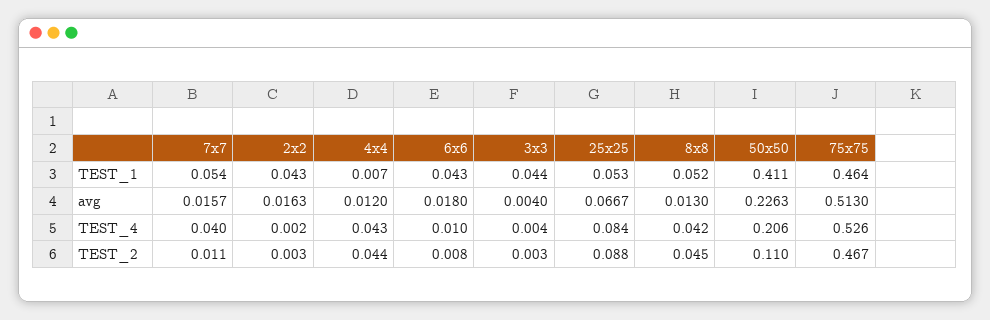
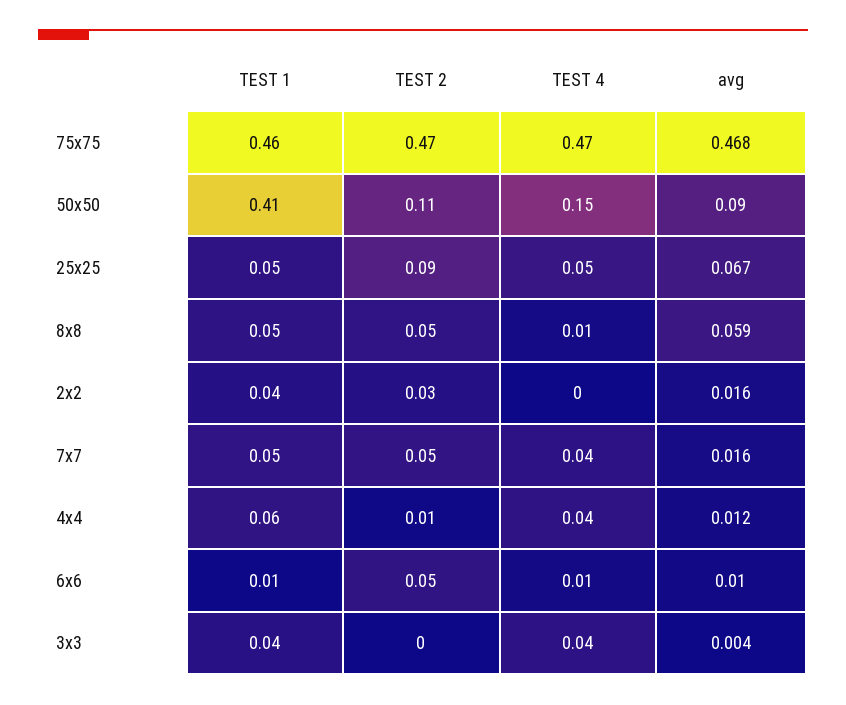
  {
    "7x7": {
      "TEST_1": 0.054,
      "avg": 0.0157,
      "TEST_4": 0.04,
-     "TEST_2": 0.011
+     "TEST_2": 0.05
    },
    "2x2": {
      "TEST_1": 0.043,
      "avg": 0.0163,
      "TEST_4": 0.002,
-     "TEST_2": 0.003
+     "TEST_2": 0.03
    },
    "4x4": {
-     "TEST_1": 0.007,
+     "TEST_1": 0.06,
      "avg": 0.012,
      "TEST_4": 0.043,
-     "TEST_2": 0.044
+     "TEST_2": 0.01
    },
    "6x6": {
-     "TEST_1": 0.043,
+     "TEST_1": 0.01,
-     "avg": 0.018,
+     "avg": 0.01,
      "TEST_4": 0.01,
-     "TEST_2": 0.008
+     "TEST_2": 0.05
    },
    "3x3": {
      "TEST_1": 0.044,
      "avg": 0.004,
-     "TEST_4": 0.004,
+     "TEST_4": 0.04,
      "TEST_2": 0.003
    },
    "25x25": {
      "TEST_1": 0.053,
      "avg": 0.0667,
-     "TEST_4": 0.084,
+     "TEST_4": 0.05,
      "TEST_2": 0.088
    },
    "8x8": {
      "TEST_1": 0.052,
-     "avg": 0.013,
+     "avg": 0.059,
-     "TEST_4": 0.042,
+     "TEST_4": 0.01,
      "TEST_2": 0.045
    },
    "50x50": {
      "TEST_1": 0.411,
-     "avg": 0.2263,
+     "avg": 0.09,
-     "TEST_4": 0.206,
+     "TEST_4": 0.15,
      "TEST_2": 0.11
    },
    "75x75": {
      "TEST_1": 0.464,
-     "avg": 0.513,
+     "avg": 0.468,
-     "TEST_4": 0.526,
+     "TEST_4": 0.47,
      "TEST_2": 0.467
    }
  }

